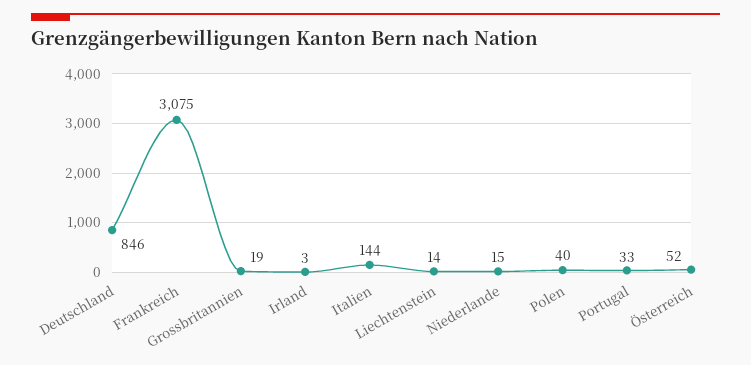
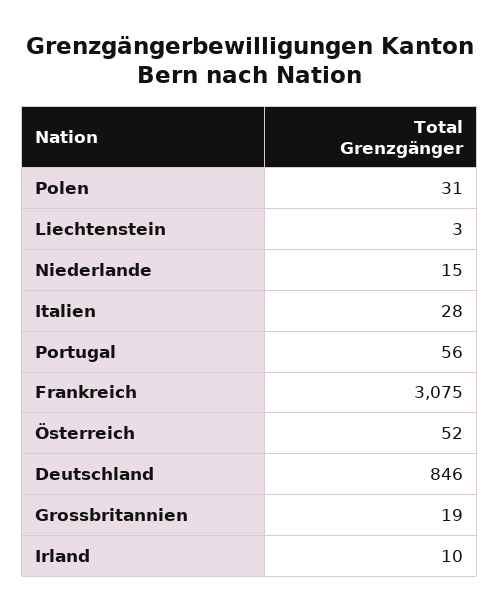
  {
    "Deutschland": 846,
    "Frankreich": 3075,
    "Grossbritannien": 19,
-   "Irland": 3,
+   "Irland": 10,
-   "Italien": 144,
+   "Italien": 28,
-   "Liechtenstein": 14,
+   "Liechtenstein": 3,
    "Niederlande": 15,
-   "Polen": 40,
+   "Polen": 31,
-   "Portugal": 33,
+   "Portugal": 56,
    "Österreich": 52
  }

